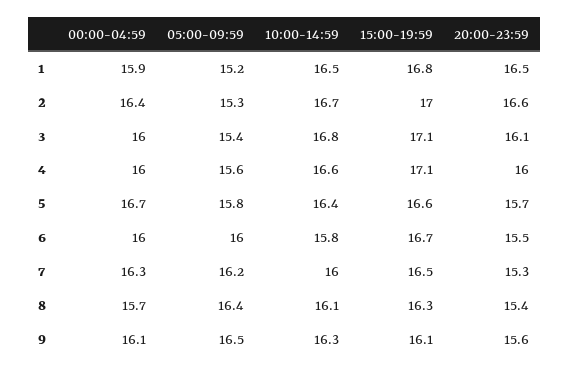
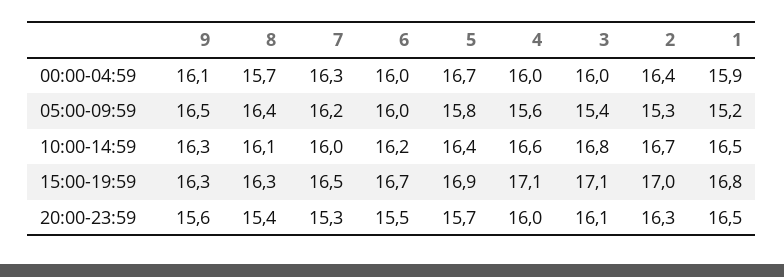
  {
    "00:00-04:59": {
      "1": 15.9,
      "2": 16.4,
      "3": 16,
      "4": 16,
      "5": 16.7,
      "6": 16,
      "7": 16.3,
      "8": 15.7,
      "9": 16.1
    },
    "05:00-09:59": {
      "1": 15.2,
      "2": 15.3,
      "3": 15.4,
      "4": 15.6,
      "5": 15.8,
      "6": 16,
      "7": 16.2,
      "8": 16.4,
      "9": 16.5
    },
    "10:00-14:59": {
      "1": 16.5,
      "2": 16.7,
      "3": 16.8,
      "4": 16.6,
      "5": 16.4,
-     "6": 15.8,
+     "6": 16.2,
      "7": 16,
      "8": 16.1,
      "9": 16.3
    },
    "15:00-19:59": {
      "1": 16.8,
      "2": 17,
      "3": 17.1,
      "4": 17.1,
-     "5": 16.6,
+     "5": 16.9,
      "6": 16.7,
      "7": 16.5,
      "8": 16.3,
-     "9": 16.1
+     "9": 16.3
    },
    "20:00-23:59": {
      "1": 16.5,
-     "2": 16.6,
+     "2": 16.3,
      "3": 16.1,
      "4": 16,
      "5": 15.7,
      "6": 15.5,
      "7": 15.3,
      "8": 15.4,
      "9": 15.6
    }
  }

